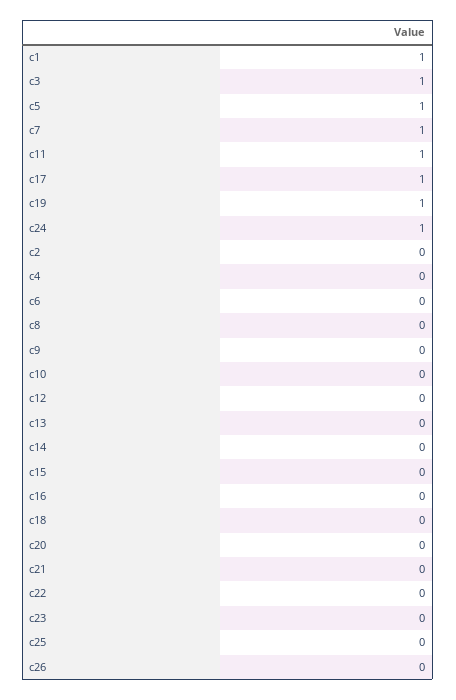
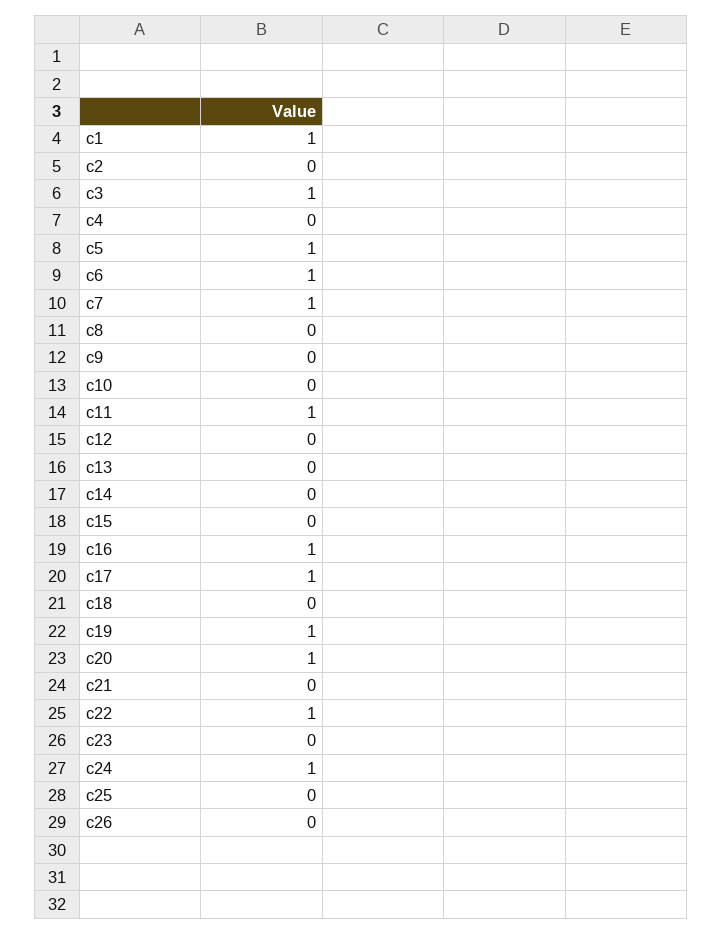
  {
    "c1": 1,
    "c3": 1,
    "c5": 1,
    "c7": 1,
    "c11": 1,
    "c17": 1,
    "c19": 1,
    "c24": 1,
    "c2": 0,
    "c4": 0,
-   "c6": 0,
+   "c6": 1,
    "c8": 0,
    "c9": 0,
    "c10": 0,
    "c12": 0,
    "c13": 0,
    "c14": 0,
    "c15": 0,
-   "c16": 0,
+   "c16": 1,
    "c18": 0,
-   "c20": 0,
+   "c20": 1,
    "c21": 0,
-   "c22": 0,
+   "c22": 1,
    "c23": 0,
    "c25": 0,
    "c26": 0
  }

